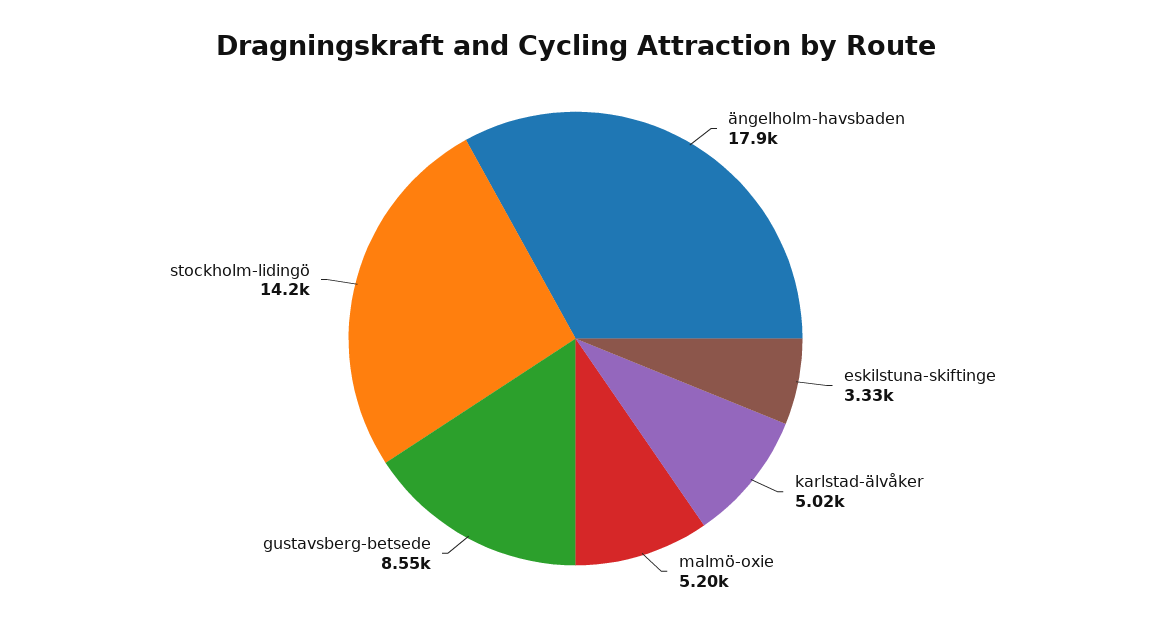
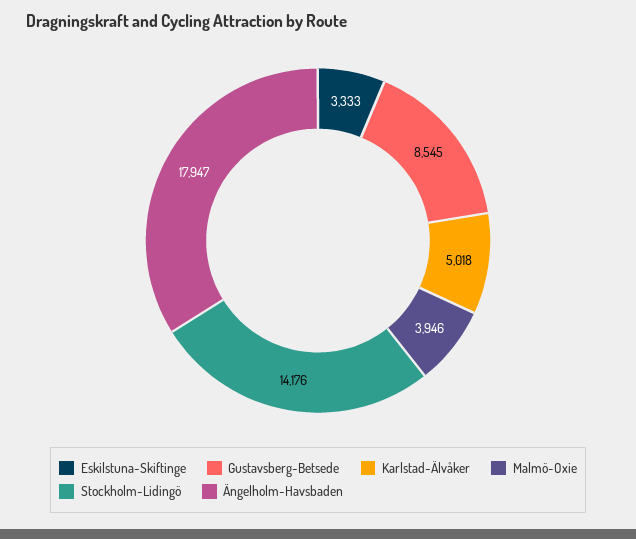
  {
    "ängelholm-havsbaden": 17947,
    "eskilstuna-skiftinge": 3333,
    "karlstad-älvåker": 5018,
-   "malmö-oxie": 5200,
+   "malmö-oxie": 3946,
    "gustavsberg-betsede": 8545,
    "stockholm-lidingö": 14176
  }

